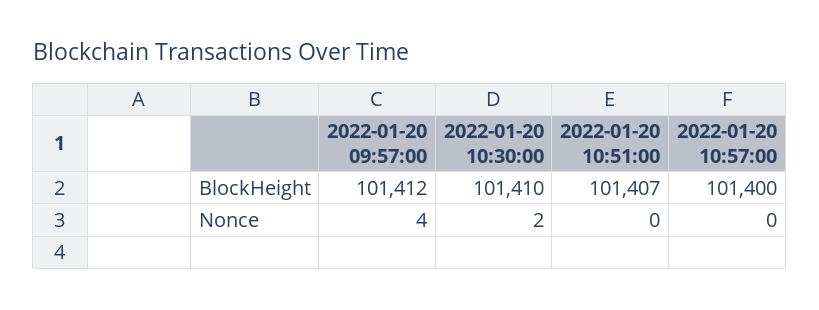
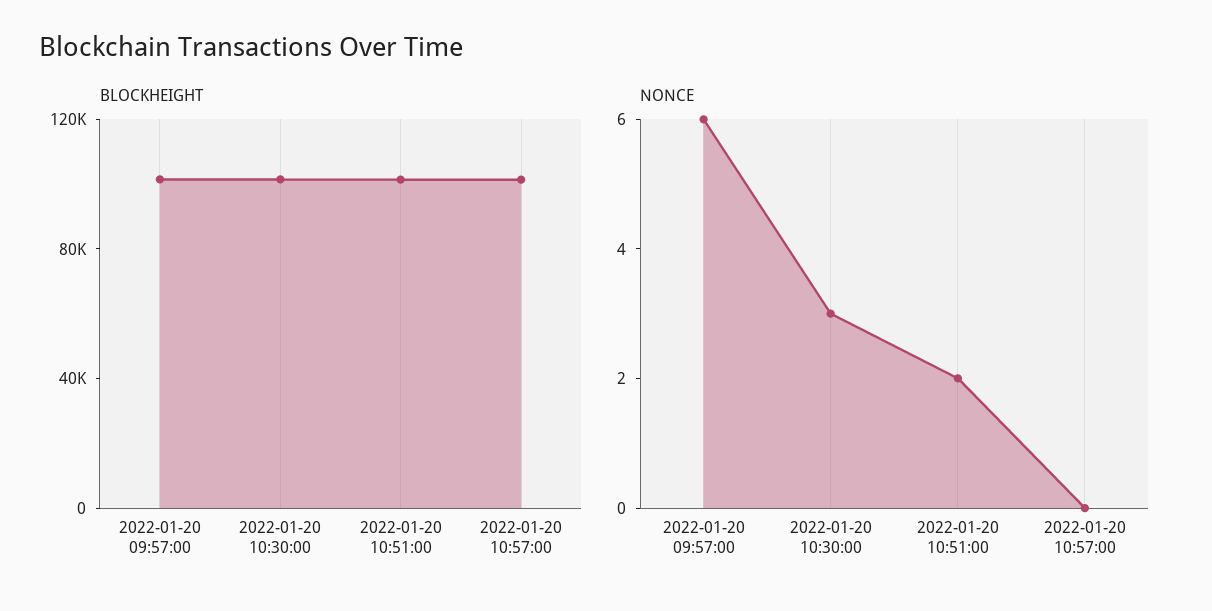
  {
    "BlockHeight": {
      "2022-01-20 09:57:00": 101412,
      "2022-01-20 10:30:00": 101410,
      "2022-01-20 10:51:00": 101407,
      "2022-01-20 10:57:00": 101400
    },
    "Nonce": {
-     "2022-01-20 09:57:00": 4,
+     "2022-01-20 09:57:00": 6,
-     "2022-01-20 10:30:00": 2,
+     "2022-01-20 10:30:00": 3,
-     "2022-01-20 10:51:00": 0,
+     "2022-01-20 10:51:00": 2,
      "2022-01-20 10:57:00": 0
    }
  }

